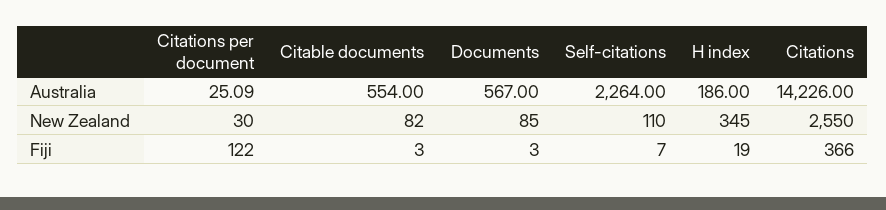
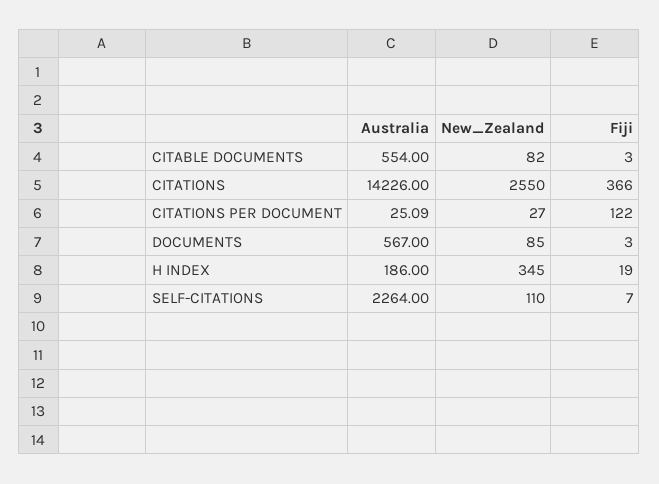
  {
    "Citations per document": {
      "Australia": 25.09,
-     "New Zealand": 30,
+     "New Zealand": 27,
      "Fiji": 122
    },
    "Citable documents": {
      "Australia": 554,
      "New Zealand": 82,
      "Fiji": 3
    },
    "Documents": {
      "Australia": 567,
      "New Zealand": 85,
      "Fiji": 3
    },
    "Self-citations": {
      "Australia": 2264,
      "New Zealand": 110,
      "Fiji": 7
    },
    "H index": {
      "Australia": 186,
      "New Zealand": 345,
      "Fiji": 19
    },
    "Citations": {
      "Australia": 14226,
      "New Zealand": 2550,
      "Fiji": 366
    }
  }

